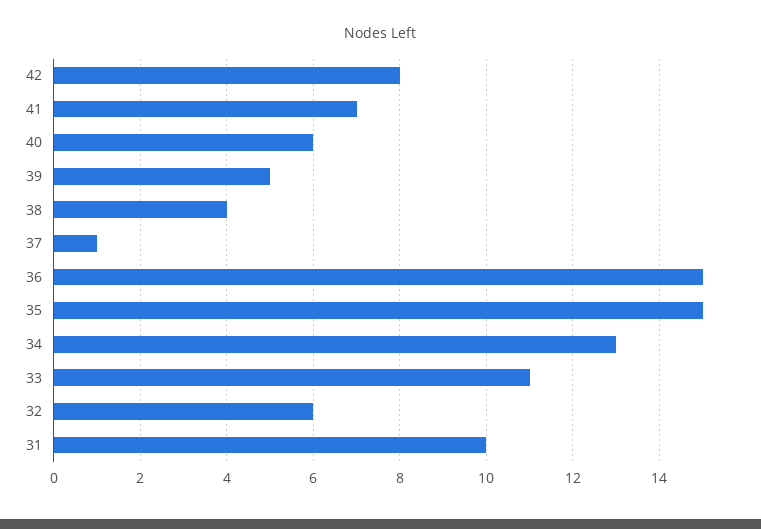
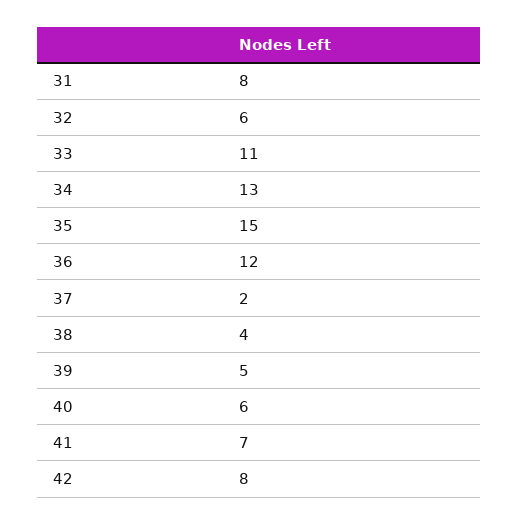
  {
    "42": 8,
    "41": 7,
    "40": 6,
    "39": 5,
    "38": 4,
-   "37": 1,
+   "37": 2,
-   "36": 15,
+   "36": 12,
    "35": 15,
    "34": 13,
    "33": 11,
    "32": 6,
-   "31": 10
+   "31": 8
  }

